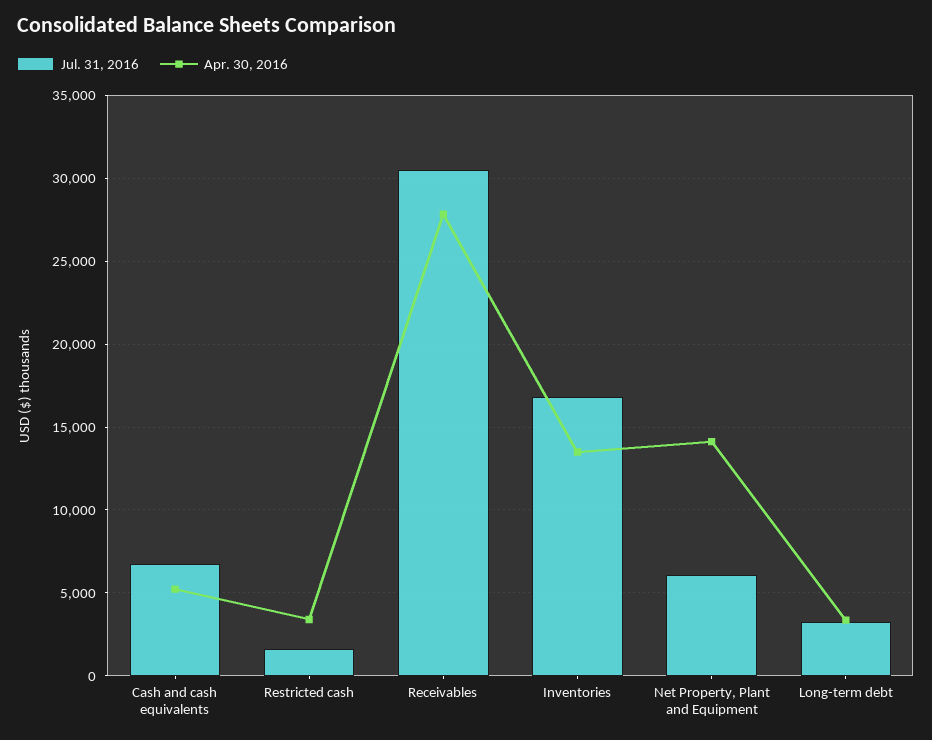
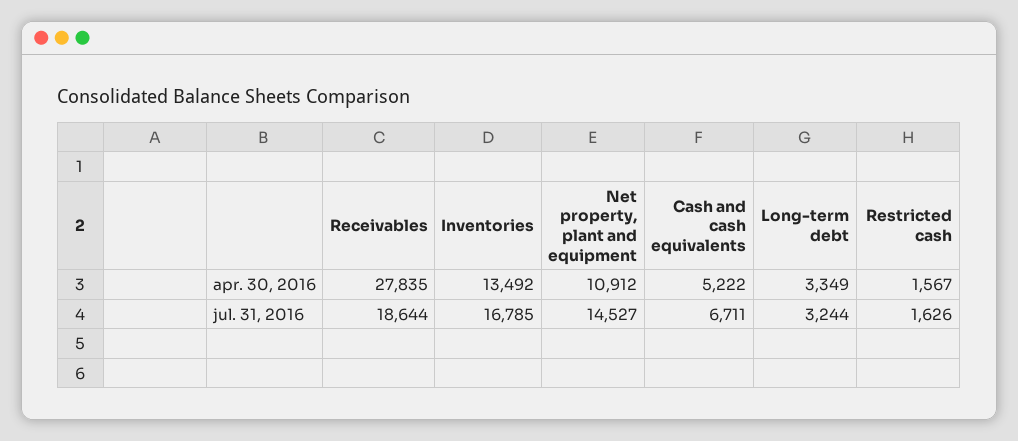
  {
    "Jul. 31, 2016": {
      "Cash and cash equivalents": 6711,
      "Restricted cash": 1626,
-     "Receivables": 30500,
+     "Receivables": 18644,
      "Inventories": 16785,
-     "Net Property, Plant and Equipment": 6000,
+     "Net Property, Plant and Equipment": 14527,
      "Long-term debt": 3244
    },
    "Apr. 30, 2016": {
      "Cash and cash equivalents": 5222,
-     "Restricted cash": 3500,
+     "Restricted cash": 1567,
      "Receivables": 27835,
      "Inventories": 13492,
-     "Net Property, Plant and Equipment": 14000,
+     "Net Property, Plant and Equipment": 10912,
      "Long-term debt": 3349
    }
  }

